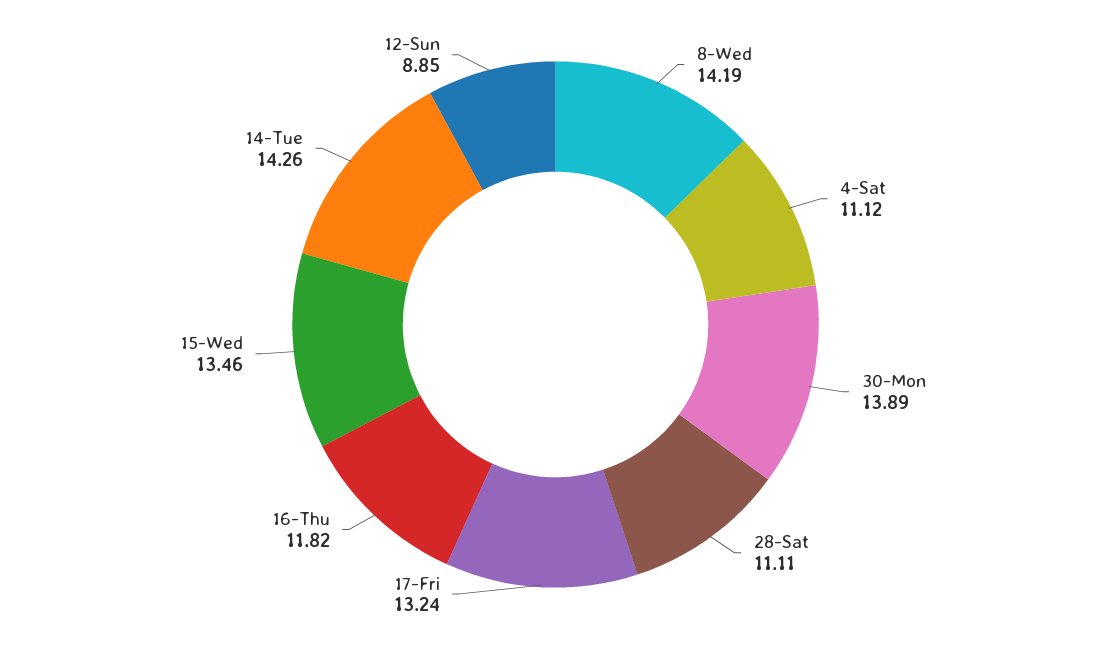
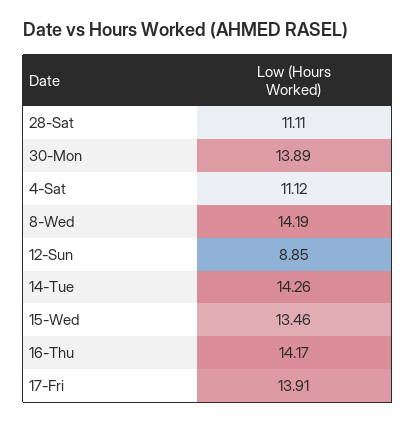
  {
    "8-Wed": 14.19,
    "4-Sat": 11.12,
    "30-Mon": 13.89,
    "28-Sat": 11.11,
-   "17-Fri": 13.24,
+   "17-Fri": 13.91,
-   "16-Thu": 11.82,
+   "16-Thu": 14.17,
    "15-Wed": 13.46,
    "14-Tue": 14.26,
    "12-Sun": 8.85
  }

